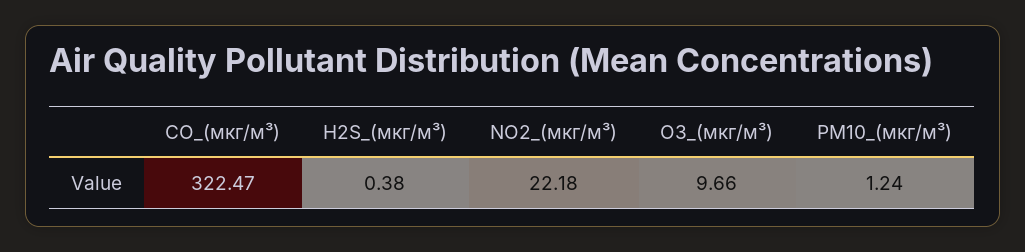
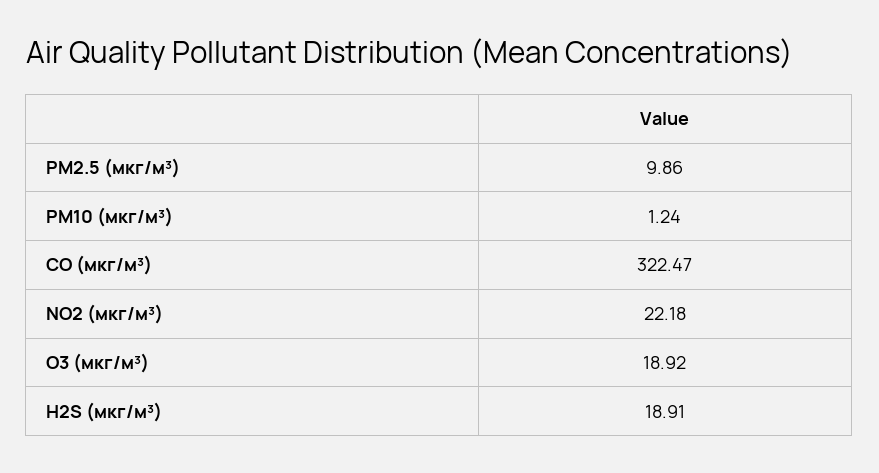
  {
    "CO_(мкг/м³)": 322.47,
-   "H2S_(мкг/м³)": 0.38,
+   "H2S_(мкг/м³)": 18.91,
    "NO2_(мкг/м³)": 22.18,
-   "O3_(мкг/м³)": 9.66,
+   "O3_(мкг/м³)": 18.92,
-   "PM10_(мкг/м³)": 1.24
+   "PM10_(мкг/м³)": 1.24,
+   "PM2.5 (мкг/м³)": 9.86
  }

